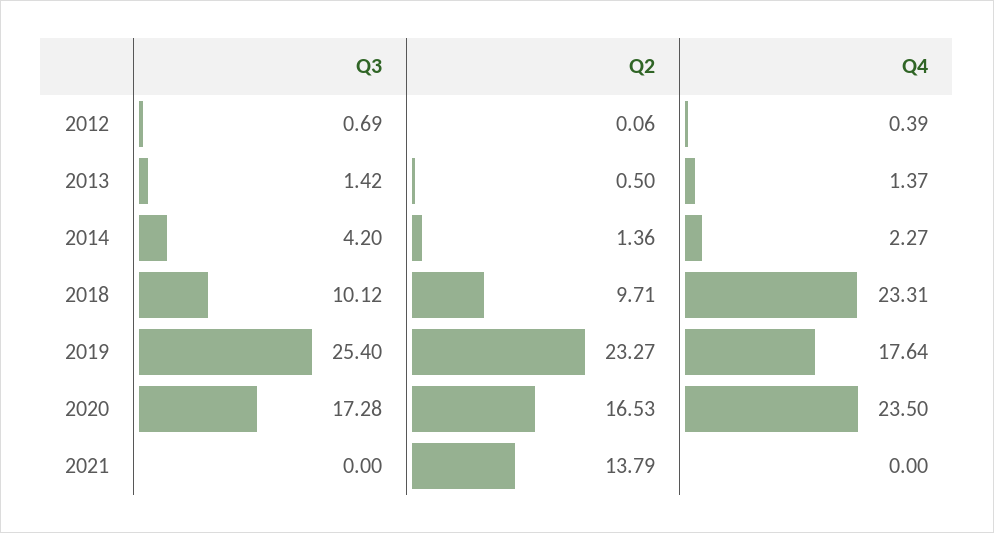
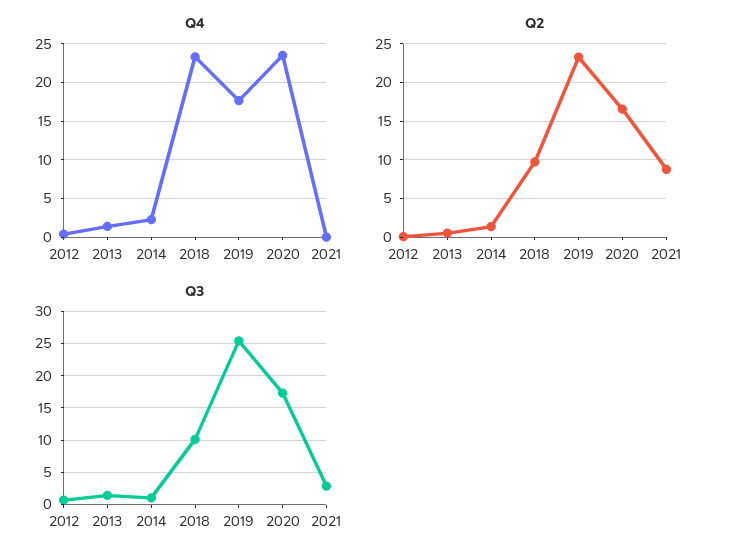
  {
    "Q3": {
      "2012": 0.69,
      "2013": 1.42,
-     "2014": 4.2,
+     "2014": 1,
      "2018": 10.12,
      "2019": 25.4,
      "2020": 17.28,
-     "2021": 0
+     "2021": 3
    },
    "Q2": {
      "2012": 0.06,
      "2013": 0.5,
      "2014": 1.36,
      "2018": 9.71,
      "2019": 23.27,
      "2020": 16.53,
-     "2021": 13.79
+     "2021": 9
    },
    "Q4": {
      "2012": 0.39,
      "2013": 1.37,
      "2014": 2.27,
      "2018": 23.31,
      "2019": 17.64,
      "2020": 23.5,
      "2021": 0
    }
  }

